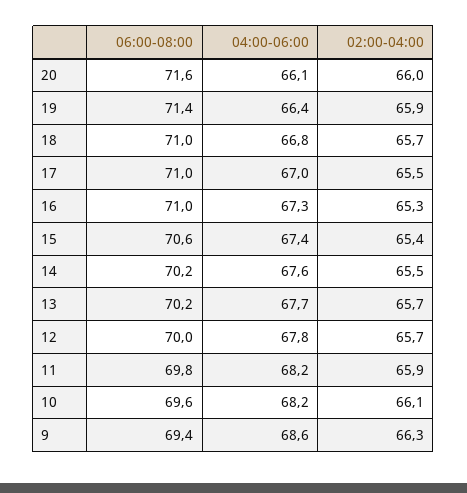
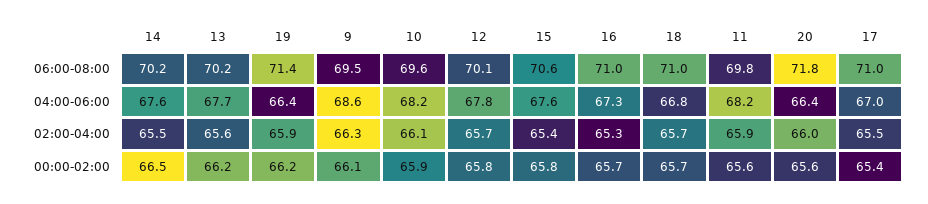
  {
    "06:00-08:00": {
-     "20": 71.6,
+     "20": 71.8,
      "19": 71.4,
      "18": 71,
      "17": 71,
      "16": 71,
      "15": 70.6,
      "14": 70.2,
      "13": 70.2,
-     "12": 70,
+     "12": 70.1,
      "11": 69.8,
      "10": 69.6,
-     "9": 69.4
+     "9": 69.5
    },
    "04:00-06:00": {
-     "20": 66.1,
+     "20": 66.4,
      "19": 66.4,
      "18": 66.8,
      "17": 67,
      "16": 67.3,
-     "15": 67.4,
+     "15": 67.6,
      "14": 67.6,
      "13": 67.7,
      "12": 67.8,
      "11": 68.2,
      "10": 68.2,
      "9": 68.6
    },
    "02:00-04:00": {
      "20": 66,
      "19": 65.9,
      "18": 65.7,
      "17": 65.5,
      "16": 65.3,
      "15": 65.4,
      "14": 65.5,
-     "13": 65.7,
+     "13": 65.6,
      "12": 65.7,
      "11": 65.9,
      "10": 66.1,
      "9": 66.3
-   }
+   },
+   "00:00-02:00": {
+     "14": 66.5,
+     "13": 66.2,
+     "19": 66.2,
+     "9": 66.1,
+     "10": 65.9,
+     "12": 65.8,
+     "15": 65.8,
+     "16": 65.7,
+     "18": 65.7,
+     "11": 65.6,
+     "20": 65.6,
+     "17": 65.4
+   }
  }

